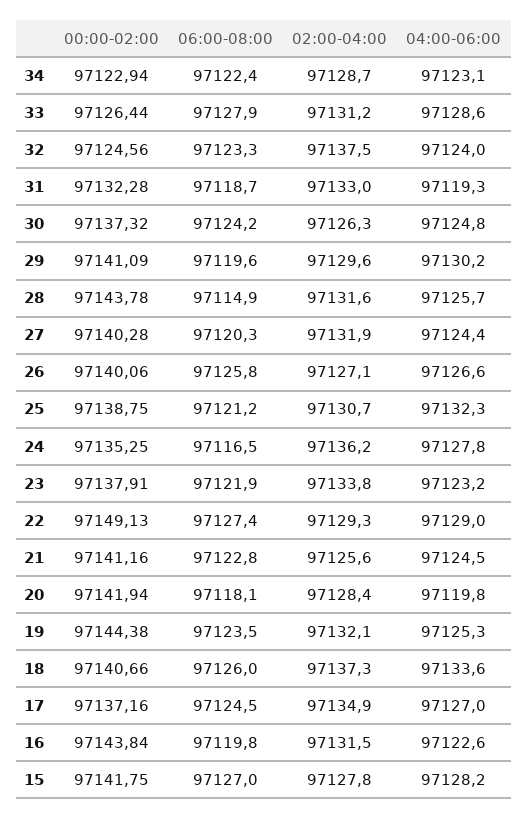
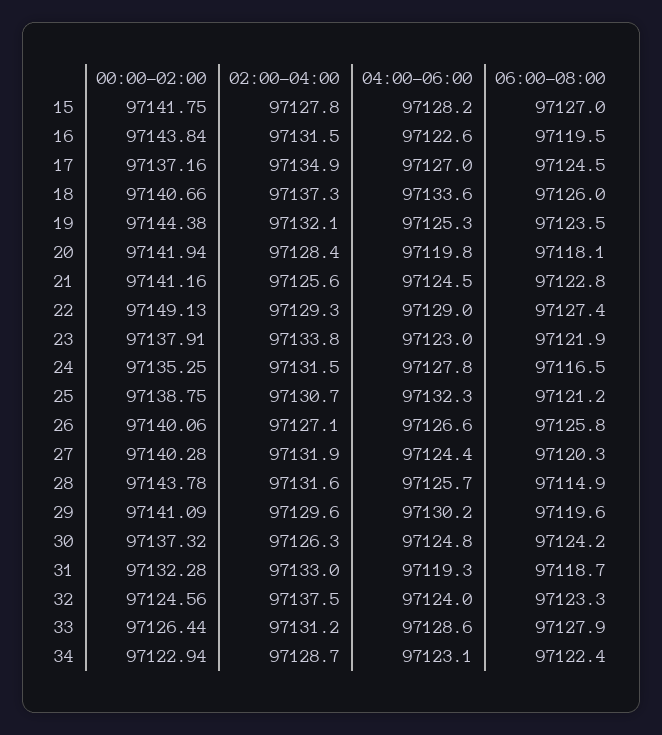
  {
    "00:00-02:00": {
      "34": 97122.94,
      "33": 97126.44,
      "32": 97124.56,
      "31": 97132.28,
      "30": 97137.32,
      "29": 97141.09,
      "28": 97143.78,
      "27": 97140.28,
      "26": 97140.06,
      "25": 97138.75,
      "24": 97135.25,
      "23": 97137.91,
      "22": 97149.13,
      "21": 97141.16,
      "20": 97141.94,
      "19": 97144.38,
      "18": 97140.66,
      "17": 97137.16,
      "16": 97143.84,
      "15": 97141.75
    },
    "06:00-08:00": {
      "34": 97122.4,
      "33": 97127.9,
      "32": 97123.3,
      "31": 97118.7,
      "30": 97124.2,
      "29": 97119.6,
      "28": 97114.9,
      "27": 97120.3,
      "26": 97125.8,
      "25": 97121.2,
      "24": 97116.5,
      "23": 97121.9,
      "22": 97127.4,
      "21": 97122.8,
      "20": 97118.1,
      "19": 97123.5,
      "18": 97126,
      "17": 97124.5,
-     "16": 97119.8,
+     "16": 97119.5,
      "15": 97127
    },
    "02:00-04:00": {
      "34": 97128.7,
      "33": 97131.2,
      "32": 97137.5,
      "31": 97133,
      "30": 97126.3,
      "29": 97129.6,
      "28": 97131.6,
      "27": 97131.9,
      "26": 97127.1,
      "25": 97130.7,
-     "24": 97136.2,
+     "24": 97131.5,
      "23": 97133.8,
      "22": 97129.3,
      "21": 97125.6,
      "20": 97128.4,
      "19": 97132.1,
      "18": 97137.3,
      "17": 97134.9,
      "16": 97131.5,
      "15": 97127.8
    },
    "04:00-06:00": {
      "34": 97123.1,
      "33": 97128.6,
      "32": 97124,
      "31": 97119.3,
      "30": 97124.8,
      "29": 97130.2,
      "28": 97125.7,
      "27": 97124.4,
      "26": 97126.6,
      "25": 97132.3,
      "24": 97127.8,
-     "23": 97123.2,
+     "23": 97123,
      "22": 97129,
      "21": 97124.5,
      "20": 97119.8,
      "19": 97125.3,
      "18": 97133.6,
      "17": 97127,
      "16": 97122.6,
      "15": 97128.2
    }
  }

